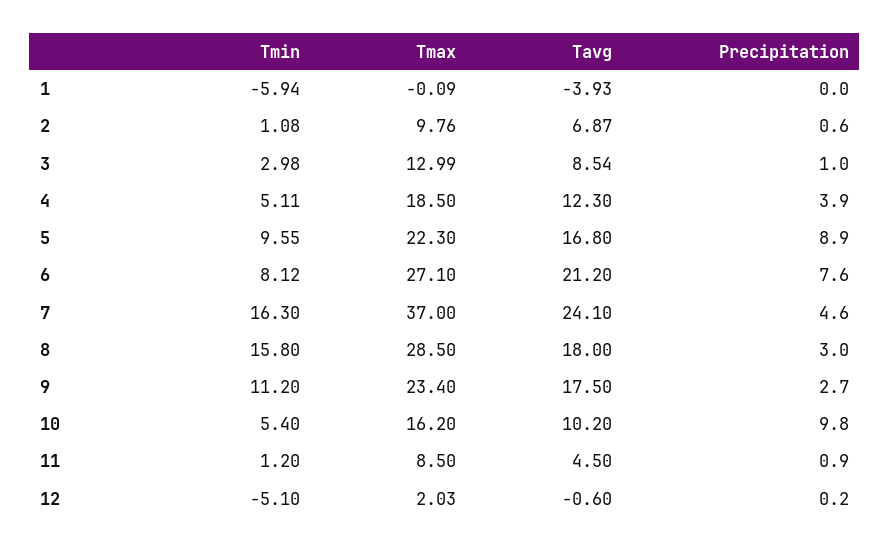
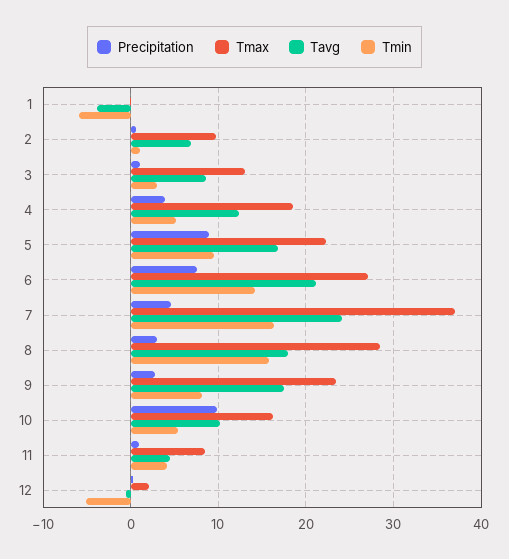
  {
    "Tmin": {
      "1": -5.94,
      "2": 1.08,
      "3": 2.98,
      "4": 5.11,
      "5": 9.55,
-     "6": 8.12,
+     "6": 14,
      "7": 16.3,
      "8": 15.8,
-     "9": 11.2,
+     "9": 8,
      "10": 5.4,
-     "11": 1.2,
+     "11": 4,
      "12": -5.1
    },
    "Tmax": {
      "1": -0.09,
      "2": 9.76,
      "3": 12.99,
      "4": 18.5,
      "5": 22.3,
      "6": 27.1,
      "7": 37,
      "8": 28.5,
      "9": 23.4,
      "10": 16.2,
      "11": 8.5,
      "12": 2.03
    },
    "Tavg": {
      "1": -3.93,
      "2": 6.87,
      "3": 8.54,
      "4": 12.3,
      "5": 16.8,
      "6": 21.2,
      "7": 24.1,
      "8": 18,
      "9": 17.5,
      "10": 10.2,
      "11": 4.5,
      "12": -0.6
    },
    "Precipitation": {
      "1": 0,
      "2": 0.6,
      "3": 1,
      "4": 3.9,
      "5": 8.9,
      "6": 7.6,
      "7": 4.6,
      "8": 3,
      "9": 2.7,
      "10": 9.8,
      "11": 0.9,
      "12": 0.2
    }
  }

